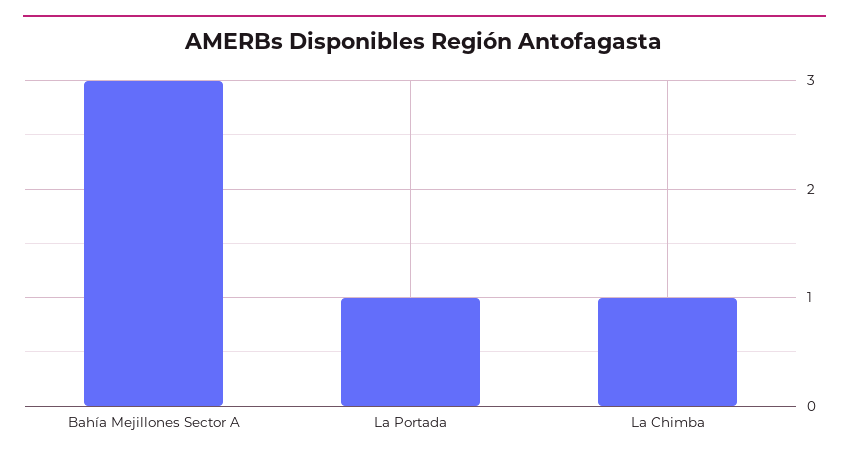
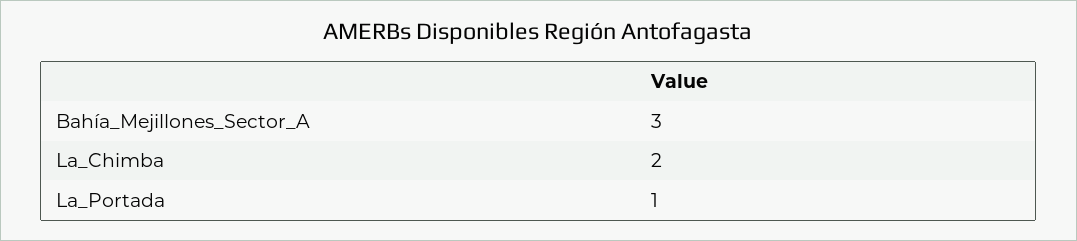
  {
    "Bahía Mejillones Sector A": 3,
    "La Portada": 1,
-   "La Chimba": 1
+   "La Chimba": 2
  }

